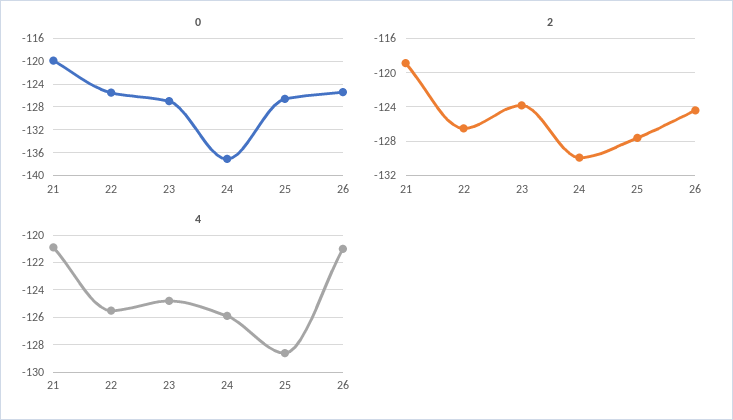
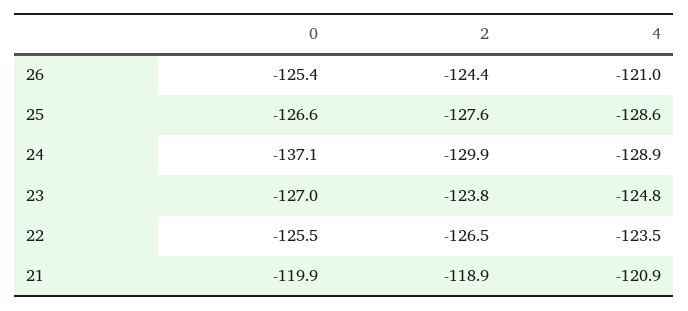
  {
    "0": {
      "21": -119.9,
      "22": -125.5,
      "23": -127,
      "24": -137.1,
      "25": -126.6,
      "26": -125.4
    },
    "2": {
      "21": -118.9,
      "22": -126.5,
      "23": -123.8,
      "24": -129.9,
      "25": -127.6,
      "26": -124.4
    },
    "4": {
      "21": -120.9,
-     "22": -125.5,
+     "22": -123.5,
      "23": -124.8,
-     "24": -126,
+     "24": -128.9,
      "25": -128.6,
      "26": -121
    }
  }

